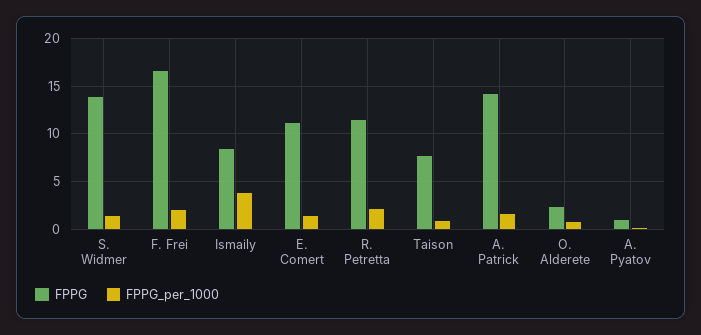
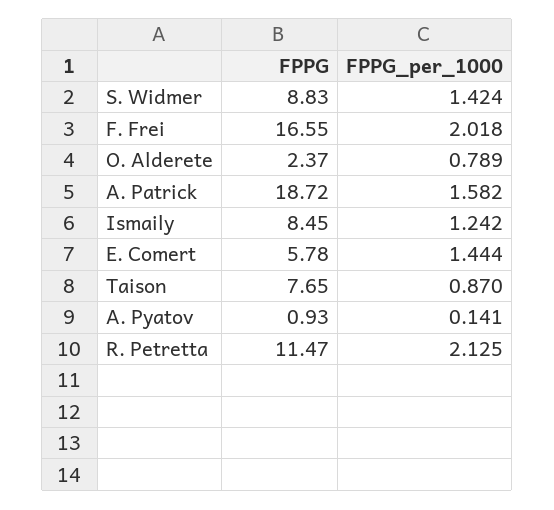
  {
    "FPPG": {
-     "S. Widmer": 14,
+     "S. Widmer": 8.83,
      "F. Frei": 16.55,
      "Ismaily": 8.45,
-     "E. Comert": 11,
+     "E. Comert": 5.78,
      "R. Petretta": 11.47,
      "Taison": 7.65,
-     "A. Patrick": 14,
+     "A. Patrick": 18.72,
      "O. Alderete": 2.37,
      "A. Pyatov": 0.93
    },
    "FPPG_per_1000": {
      "S. Widmer": 1.424,
      "F. Frei": 2.018,
-     "Ismaily": 4,
+     "Ismaily": 1.242,
      "E. Comert": 1.444,
      "R. Petretta": 2.125,
      "Taison": 0.87,
      "A. Patrick": 1.582,
      "O. Alderete": 0.789,
      "A. Pyatov": 0.141
    }
  }

